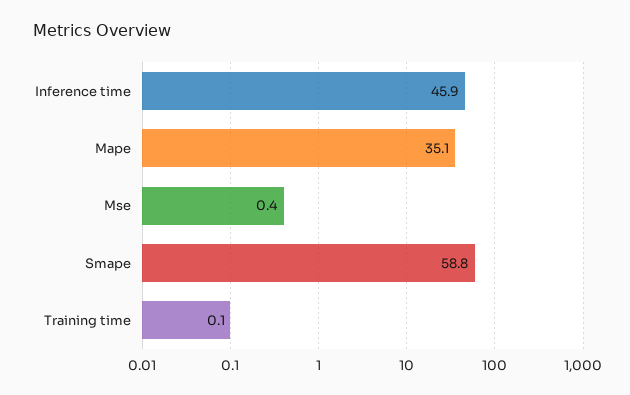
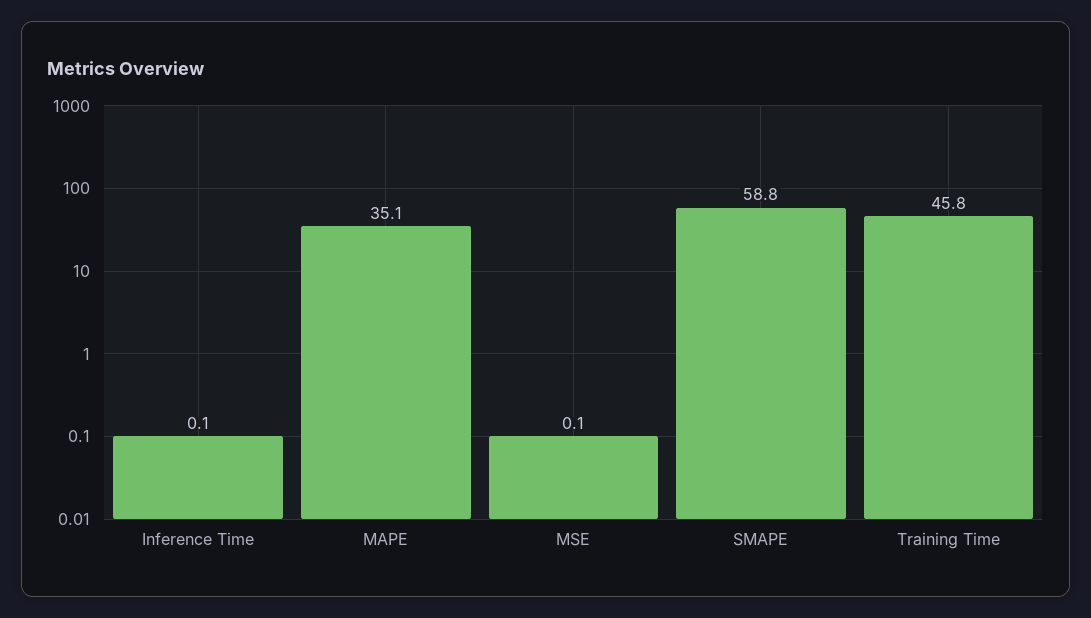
  {
-   "Inference time": 45.9,
+   "Inference time": 0.1,
    "Mape": 35.1,
-   "Mse": 0.4,
+   "Mse": 0.1,
    "Smape": 58.8,
-   "Training time": 0.1
+   "Training time": 45.8
  }

